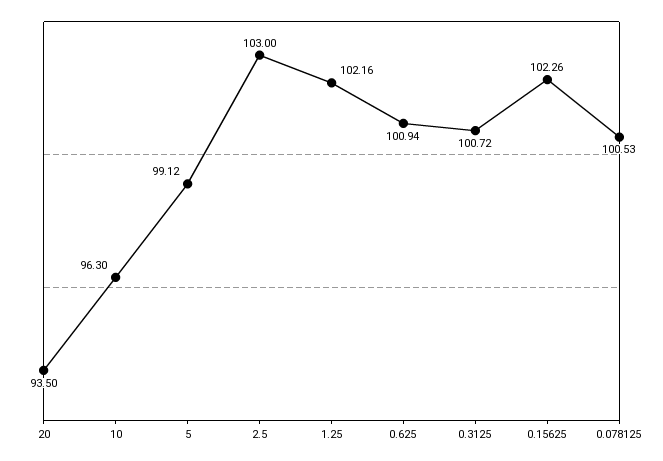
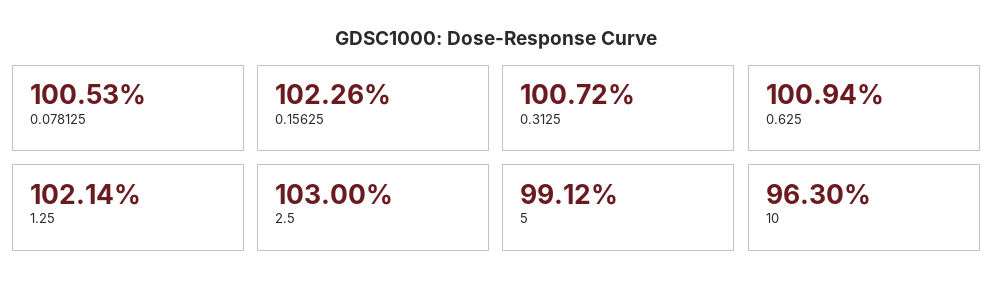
  {
-   "20": 93.5,
    "10": 96.3,
    "5": 99.12,
    "2.5": 103,
-   "1.25": 102.16,
+   "1.25": 102.14,
    "0.625": 100.94,
    "0.3125": 100.72,
    "0.15625": 102.26,
    "0.078125": 100.53
  }

